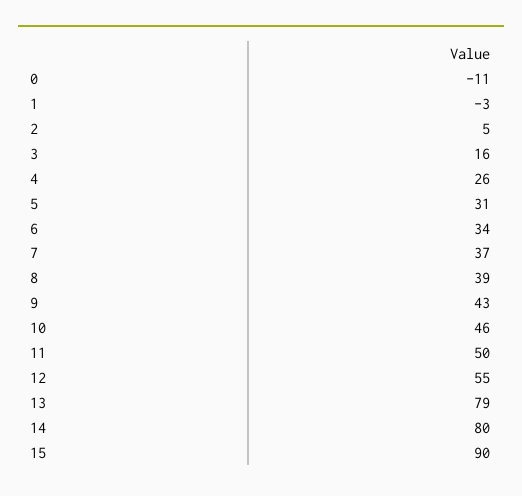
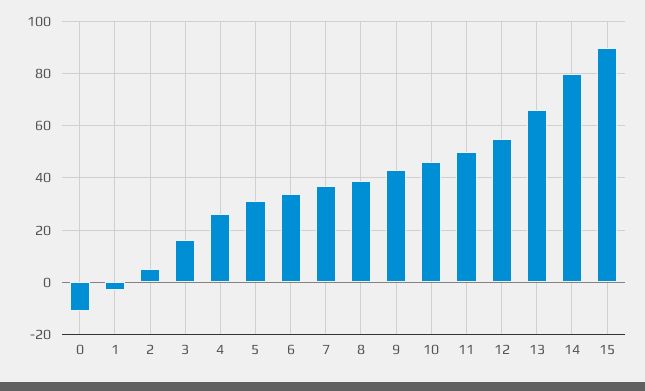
  {
    "0": -11,
    "1": -3,
    "2": 5,
    "3": 16,
    "4": 26,
    "5": 31,
    "6": 34,
    "7": 37,
    "8": 39,
    "9": 43,
    "10": 46,
    "11": 50,
    "12": 55,
-   "13": 79,
+   "13": 65,
    "14": 80,
    "15": 90
  }

